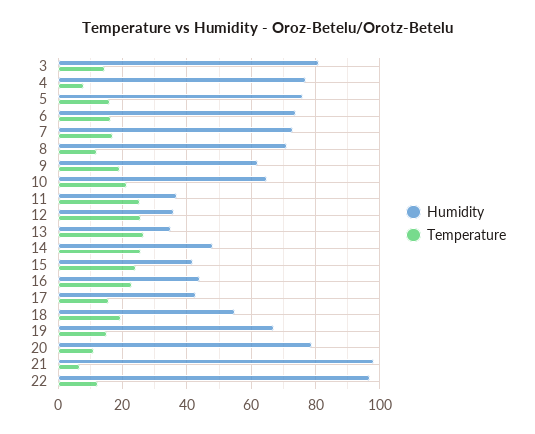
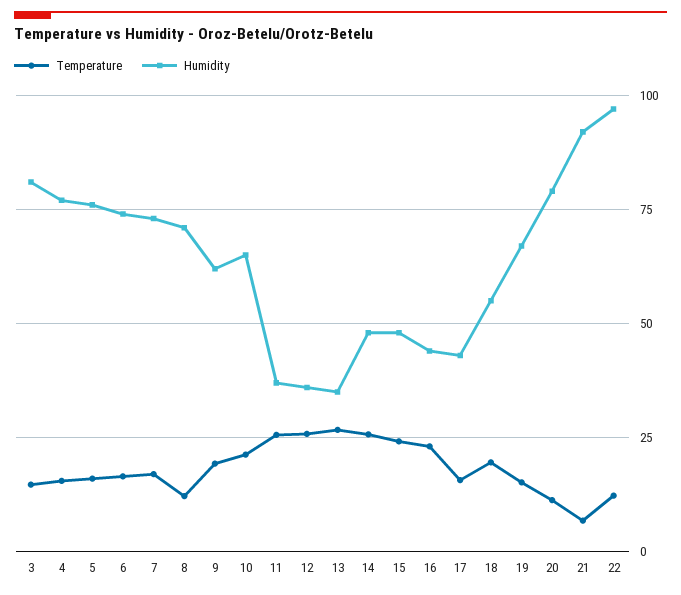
  {
    "Humidity": {
      "3": 82,
      "4": 78,
      "5": 76,
      "6": 74,
      "7": 74,
      "8": 72,
      "9": 62,
      "10": 66,
      "11": 38,
      "12": 36,
      "13": 36,
      "14": 48,
-     "15": 42,
+     "15": 47.5,
      "16": 44,
      "17": 44,
      "18": 56,
      "19": 68,
      "20": 80,
-     "21": 98,
+     "21": 92.5,
      "22": 98
    },
    "Temperature": {
      "3": 14,
-     "4": 8,
+     "4": 15,
      "5": 16,
      "6": 16,
      "7": 18,
      "8": 12,
      "9": 20,
      "10": 22,
      "11": 26,
      "12": 26,
      "13": 26,
      "14": 26,
      "15": 24,
      "16": 24,
      "17": 16,
      "18": 20,
      "19": 16,
      "20": 12,
      "21": 6,
      "22": 12
    }
  }

